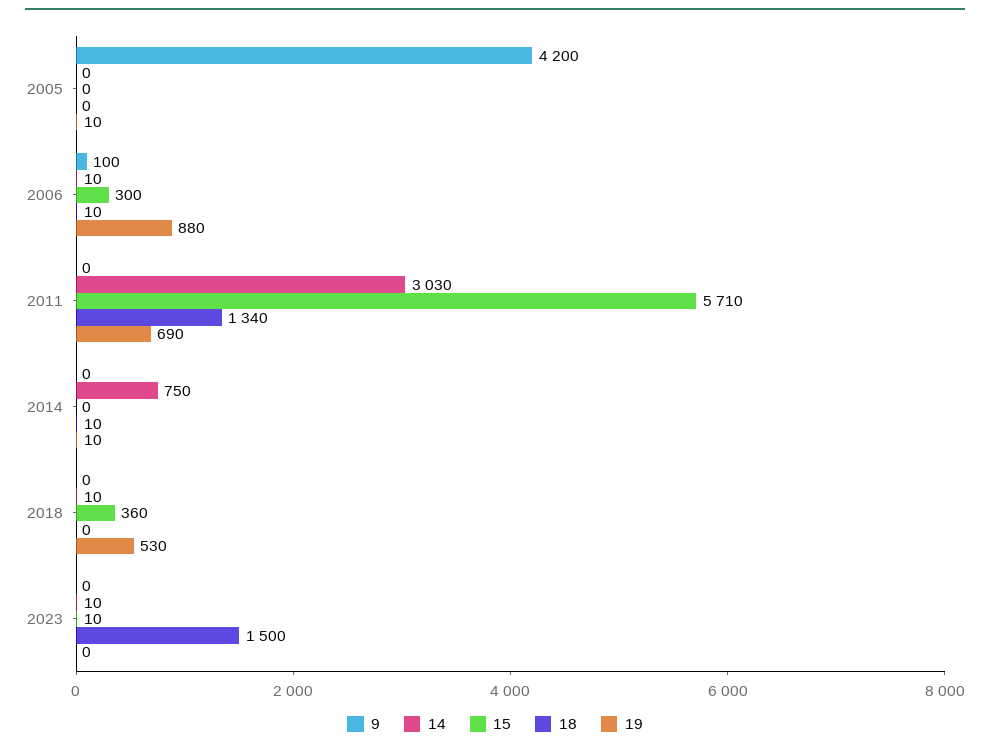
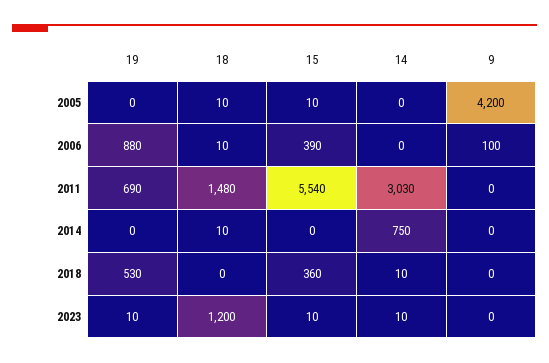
  {
    "9": {
      "2005": 4200,
      "2006": 100,
      "2011": 0,
      "2014": 0,
      "2018": 0,
      "2023": 0
    },
    "14": {
      "2005": 0,
-     "2006": 10,
+     "2006": 0,
      "2011": 3030,
      "2014": 750,
      "2018": 10,
      "2023": 10
    },
    "15": {
-     "2005": 0,
+     "2005": 10,
-     "2006": 300,
+     "2006": 390,
-     "2011": 5710,
+     "2011": 5540,
      "2014": 0,
      "2018": 360,
      "2023": 10
    },
    "18": {
-     "2005": 0,
+     "2005": 10,
      "2006": 10,
-     "2011": 1340,
+     "2011": 1480,
      "2014": 10,
      "2018": 0,
-     "2023": 1500
+     "2023": 1200
    },
    "19": {
-     "2005": 10,
+     "2005": 0,
      "2006": 880,
      "2011": 690,
-     "2014": 10,
+     "2014": 0,
      "2018": 530,
-     "2023": 0
+     "2023": 10
    }
  }

